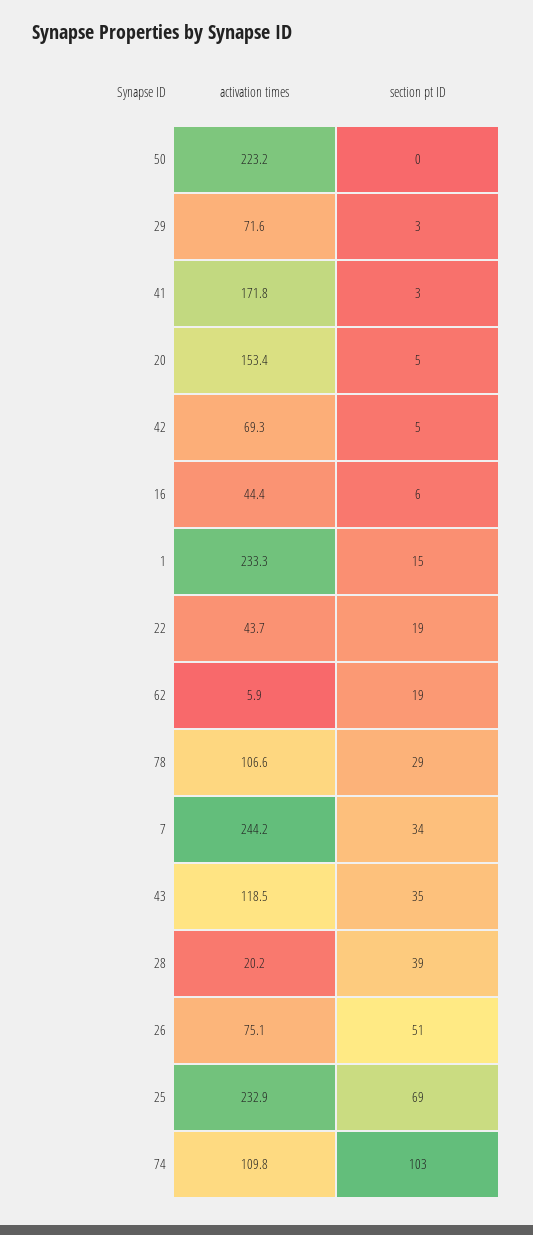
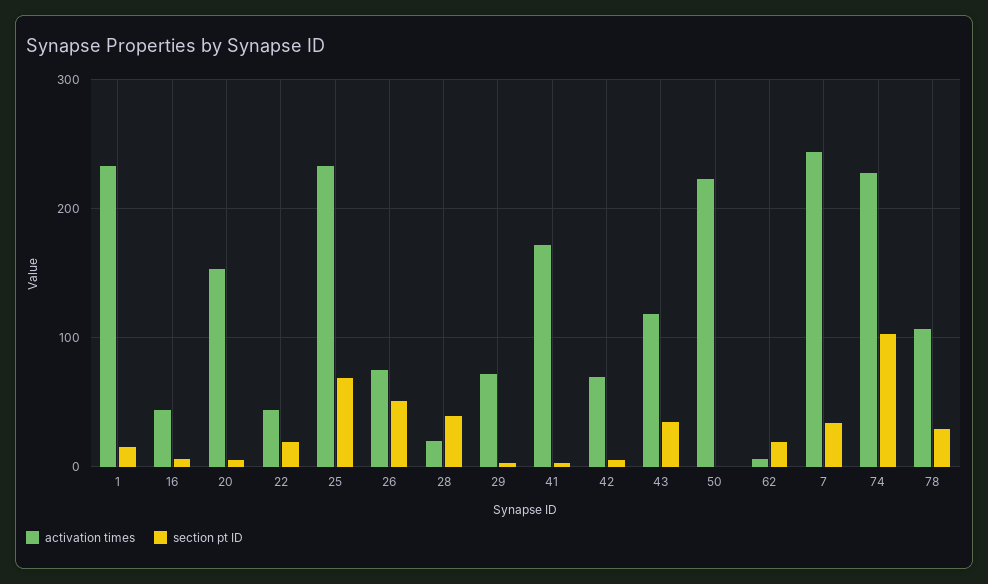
  {
    "activation times": {
      "50": 223.2,
      "29": 71.6,
      "41": 171.8,
      "20": 153.4,
      "42": 69.3,
      "16": 44.4,
      "1": 233.3,
      "22": 43.7,
      "62": 5.9,
      "78": 106.6,
      "7": 244.2,
      "43": 118.5,
      "28": 20.2,
      "26": 75.1,
      "25": 232.9,
-     "74": 109.8
+     "74": 230
    },
    "section pt ID": {
      "50": 0,
      "29": 3,
      "41": 3,
      "20": 5,
      "42": 5,
      "16": 6,
      "1": 15,
      "22": 19,
      "62": 19,
      "78": 29,
      "7": 34,
      "43": 35,
      "28": 39,
      "26": 51,
      "25": 69,
      "74": 103
    }
  }

